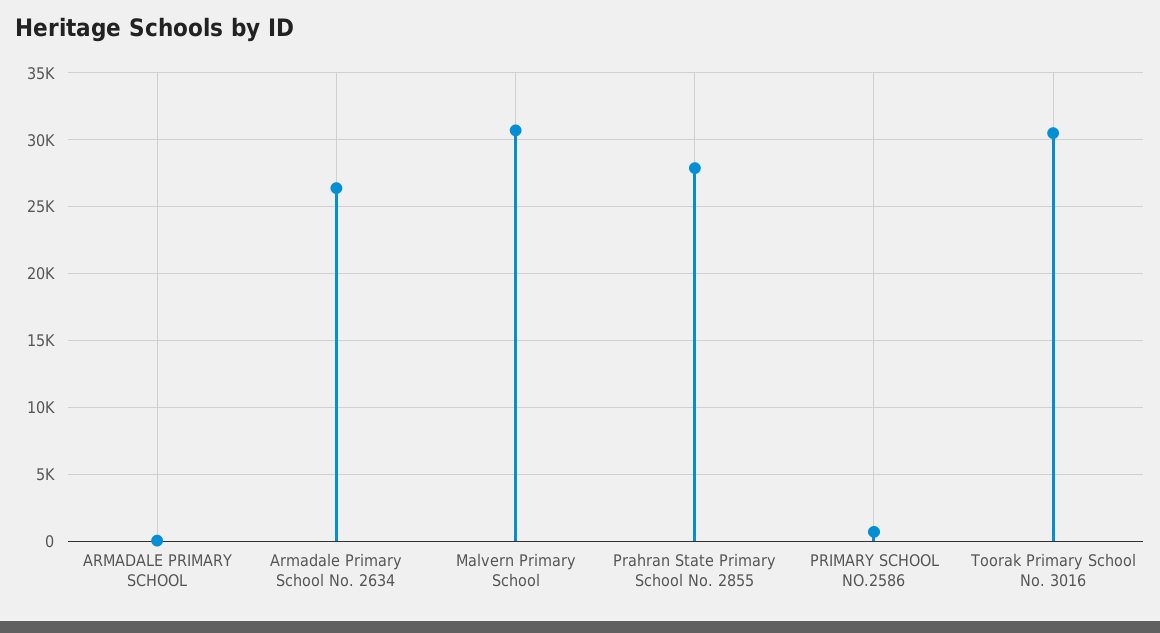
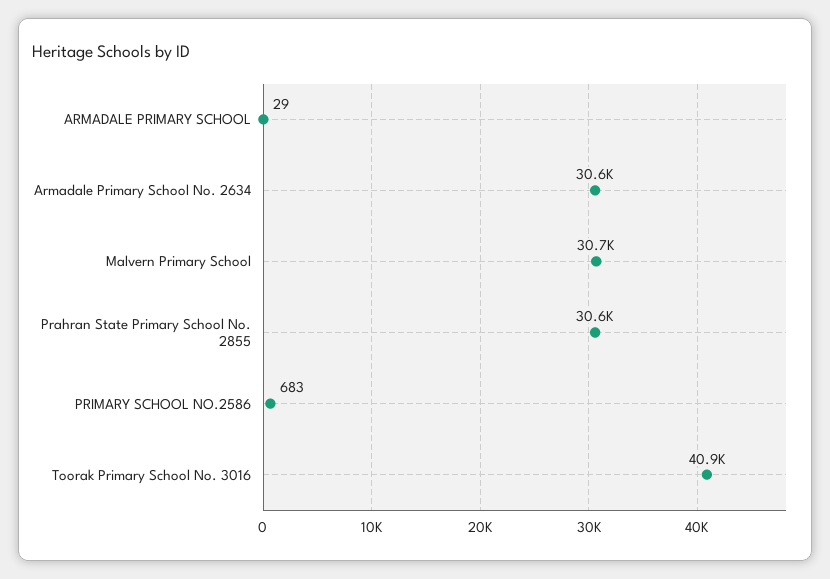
  {
    "ARMADALE PRIMARY SCHOOL": 29,
-   "Armadale Primary School No. 2634": 26500,
+   "Armadale Primary School No. 2634": 30600,
    "Malvern Primary School": 30700,
-   "Prahran State Primary School No. 2855": 28000,
+   "Prahran State Primary School No. 2855": 30600,
    "PRIMARY SCHOOL NO.2586": 683,
-   "Toorak Primary School No. 3016": 30500
+   "Toorak Primary School No. 3016": 40900
  }

